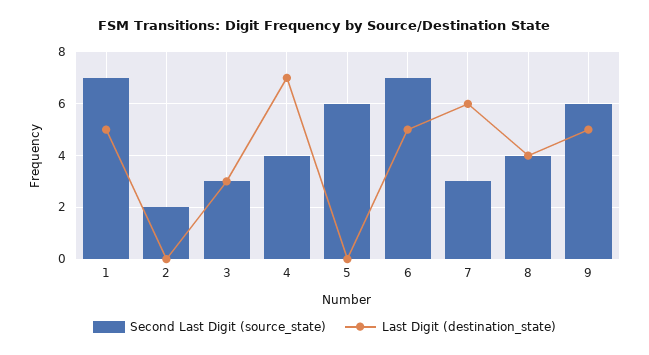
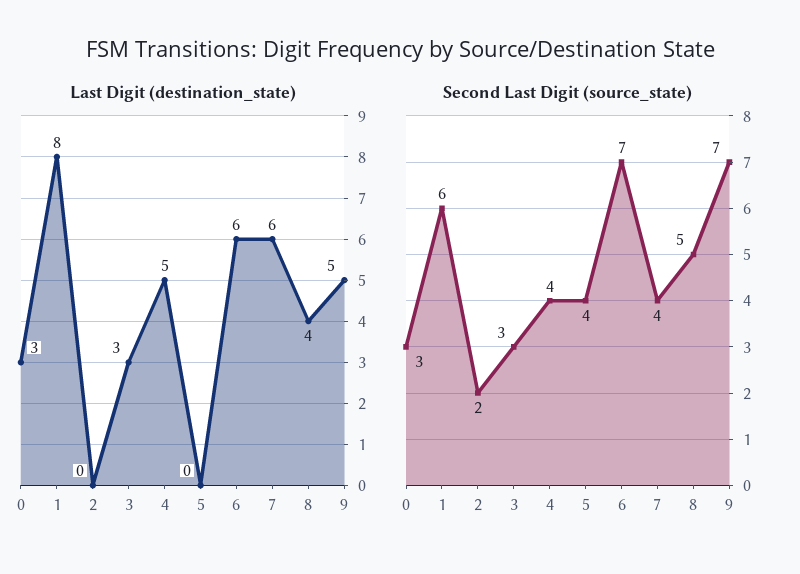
  {
    "Second Last Digit (source_state)": {
-     "1": 7,
+     "1": 6,
      "2": 2,
      "3": 3,
      "4": 4,
-     "5": 6,
+     "5": 4,
      "6": 7,
-     "7": 3,
+     "7": 4,
-     "8": 4,
+     "8": 5,
-     "9": 6
+     "9": 7,
+     "0": 3
    },
    "Last Digit (destination_state)": {
-     "1": 5,
+     "1": 8,
      "2": 0,
      "3": 3,
-     "4": 7,
+     "4": 5,
      "5": 0,
-     "6": 5,
+     "6": 6,
      "7": 6,
      "8": 4,
-     "9": 5
+     "9": 5,
+     "0": 3
    }
  }

